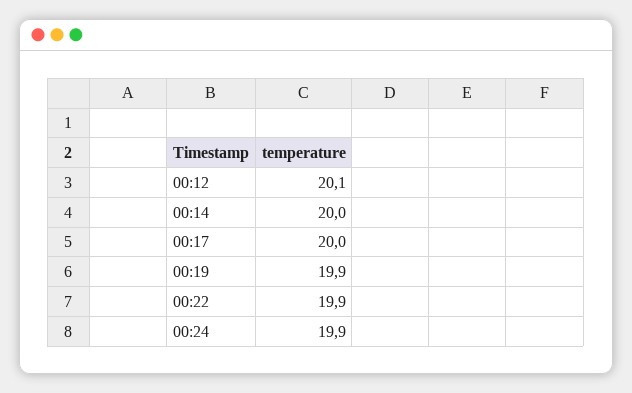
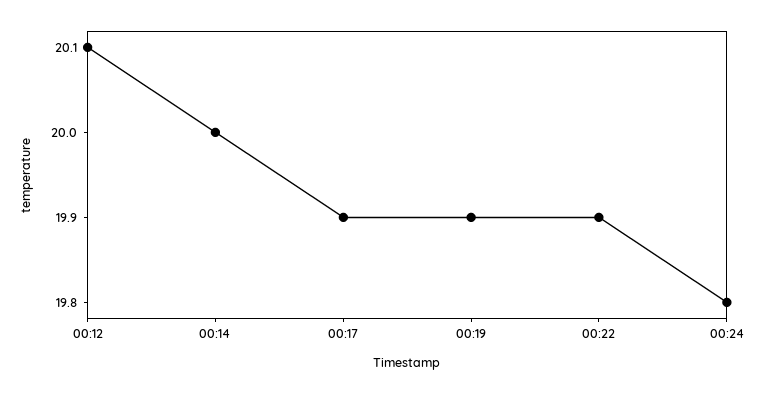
  {
    "00:12": 20.1,
    "00:14": 20,
-   "00:17": 20,
+   "00:17": 19.9,
    "00:19": 19.9,
    "00:22": 19.9,
-   "00:24": 19.9
+   "00:24": 19.8
  }

